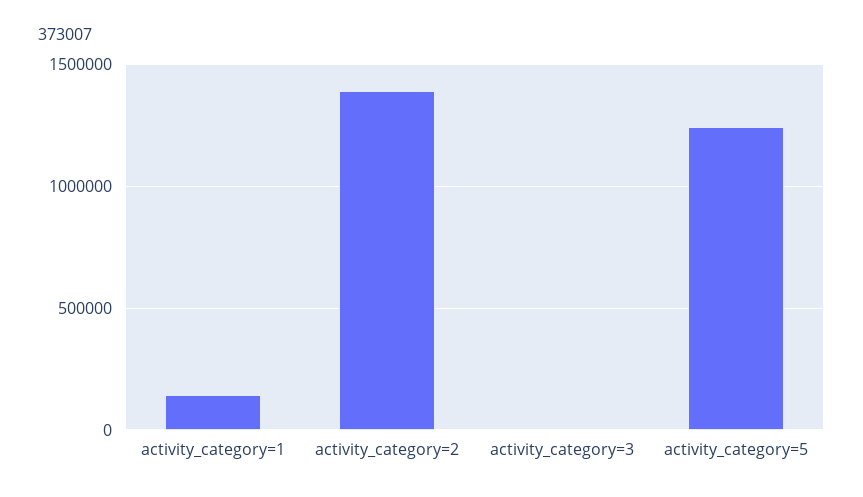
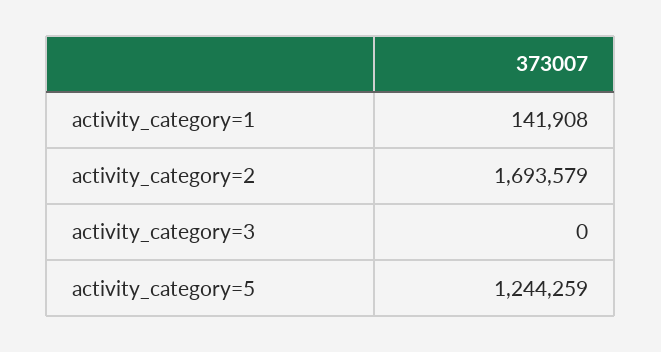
  {
    "activity_category=1": 141908,
-   "activity_category=2": 1400000,
+   "activity_category=2": 1693579,
    "activity_category=3": 0,
    "activity_category=5": 1244259
  }

